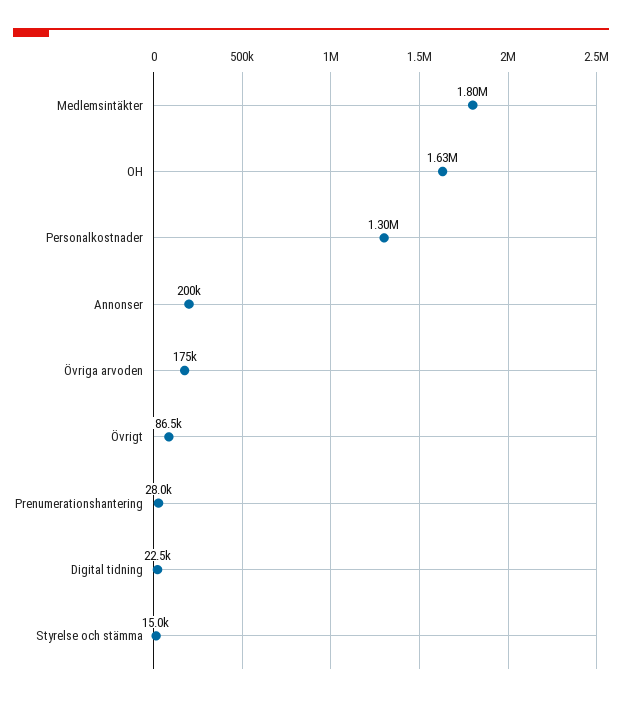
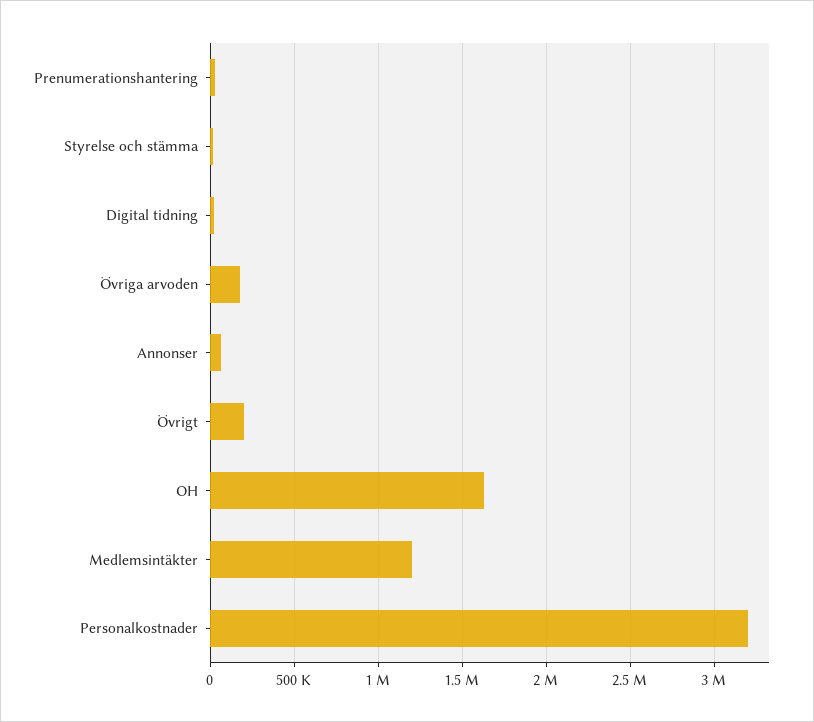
  {
-   "Medlemsintäkter": 1800000,
+   "Medlemsintäkter": 1200000,
    "OH": 1630000,
-   "Personalkostnader": 1300000,
+   "Personalkostnader": 3200000,
-   "Annonser": 200000,
+   "Annonser": 50000,
    "Övriga arvoden": 175000,
-   "Övrigt": 86500,
+   "Övrigt": 200000,
    "Prenumerationshantering": 28000,
    "Digital tidning": 22500,
    "Styrelse och stämma": 15000
  }

